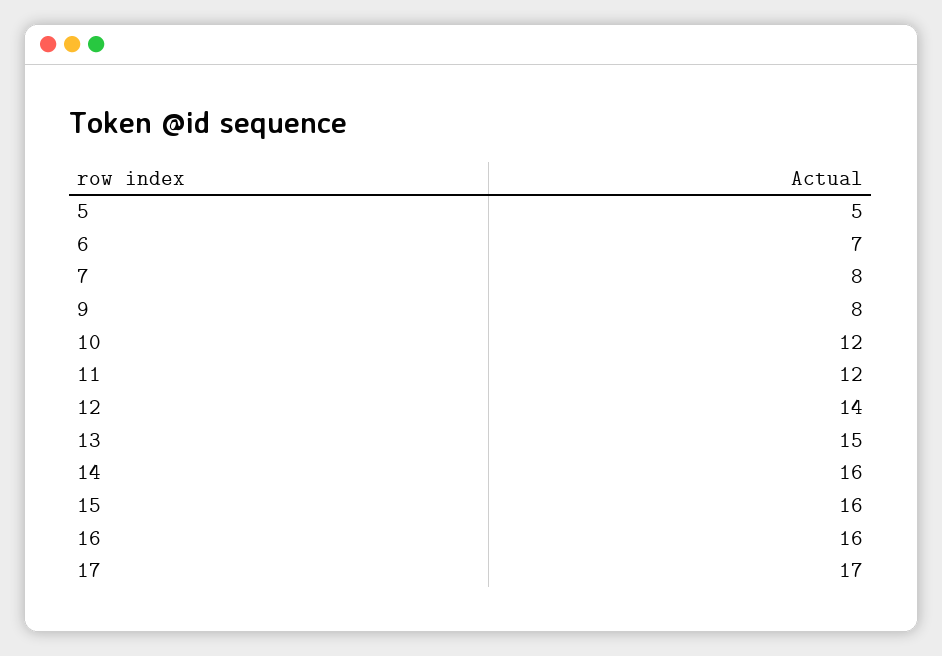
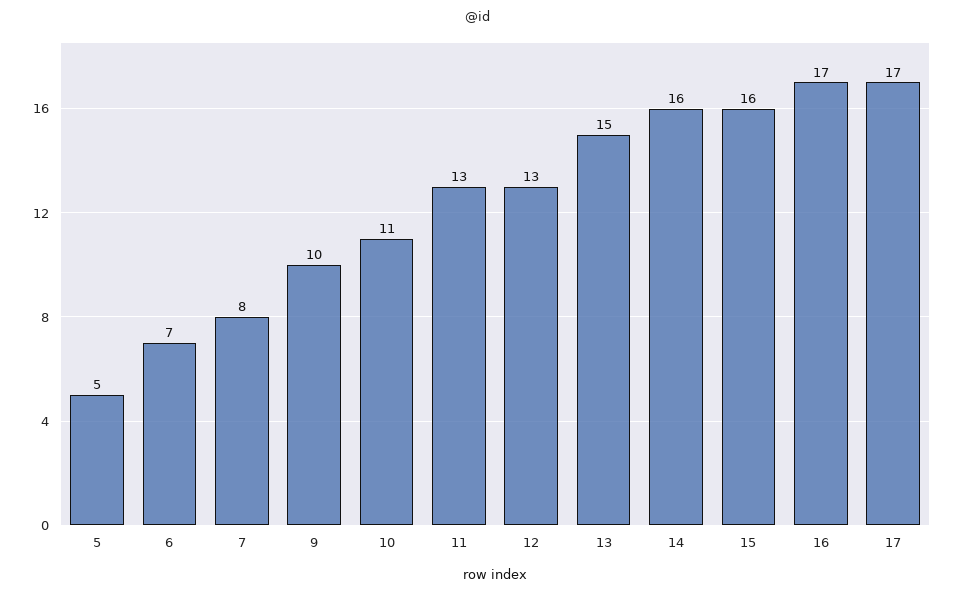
  {
    "5": 5,
    "6": 7,
    "7": 8,
-   "9": 8,
+   "9": 10,
-   "10": 12,
+   "10": 11,
-   "11": 12,
+   "11": 13,
-   "12": 14,
+   "12": 13,
    "13": 15,
    "14": 16,
    "15": 16,
-   "16": 16,
+   "16": 17,
    "17": 17
  }

